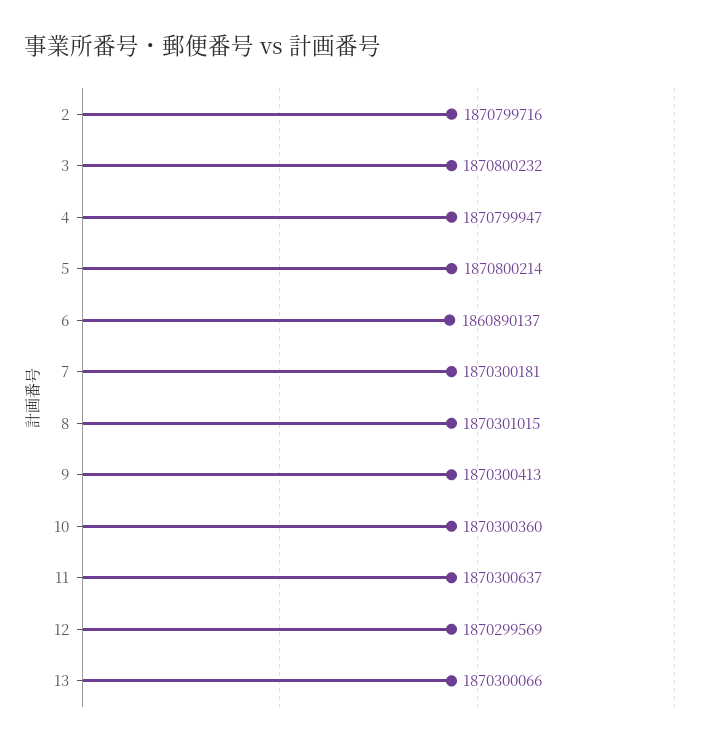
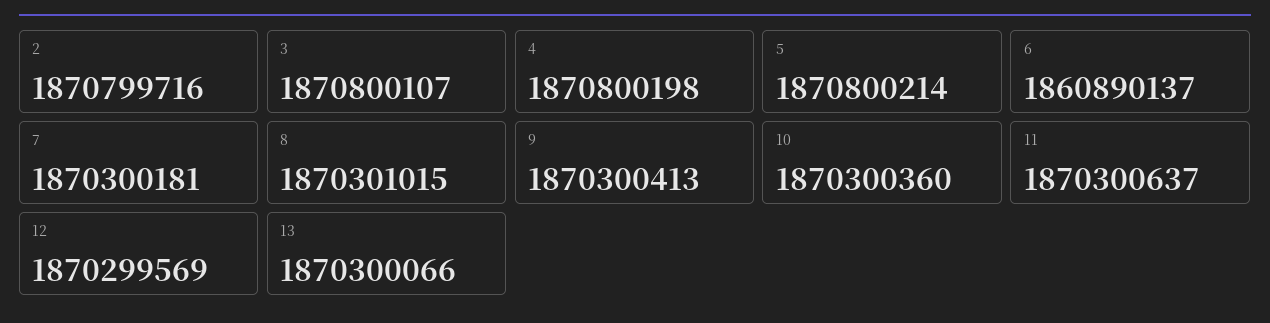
  {
    "2": 1870799716,
-   "3": 1870800232,
+   "3": 1870800107,
-   "4": 1870799947,
+   "4": 1870800198,
    "5": 1870800214,
    "6": 1860890137,
    "7": 1870300181,
    "8": 1870301015,
    "9": 1870300413,
    "10": 1870300360,
    "11": 1870300637,
    "12": 1870299569,
    "13": 1870300066
  }

